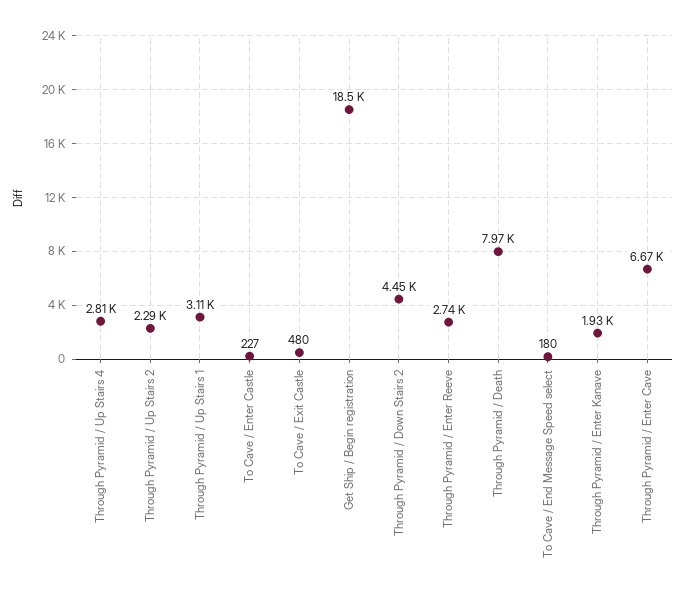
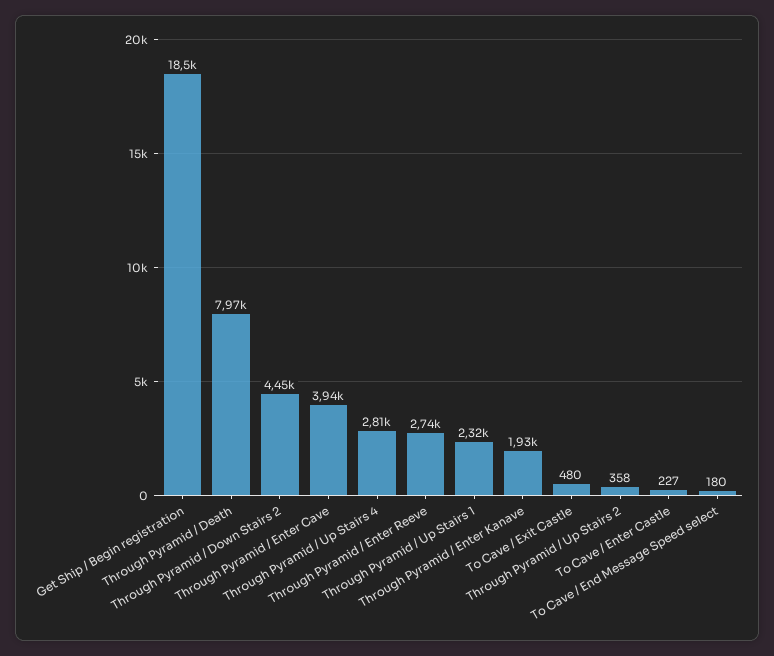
  {
    "Through Pyramid / Up Stairs 4": 2810,
-   "Through Pyramid / Up Stairs 2": 2290,
+   "Through Pyramid / Up Stairs 2": 358,
-   "Through Pyramid / Up Stairs 1": 3110,
+   "Through Pyramid / Up Stairs 1": 2320,
    "To Cave / Enter Castle": 227,
    "To Cave / Exit Castle": 480,
    "Get Ship / Begin registration": 18500,
    "Through Pyramid / Down Stairs 2": 4450,
    "Through Pyramid / Enter Reeve": 2740,
    "Through Pyramid / Death": 7970,
    "To Cave / End Message Speed select": 180,
    "Through Pyramid / Enter Kanave": 1930,
-   "Through Pyramid / Enter Cave": 6670
+   "Through Pyramid / Enter Cave": 3940
  }

